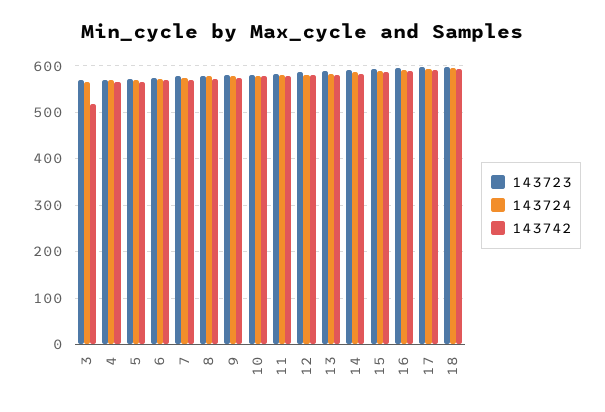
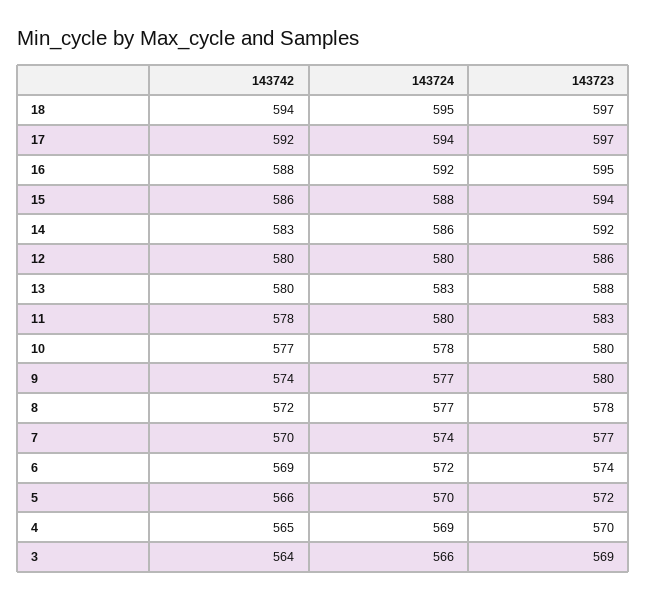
  {
    "143723": {
      "3": 569,
      "4": 570,
      "5": 572,
      "6": 574,
      "7": 577,
      "8": 578,
      "9": 580,
      "10": 580,
      "11": 583,
      "12": 586,
      "13": 588,
      "14": 592,
      "15": 594,
      "16": 595,
      "17": 597,
      "18": 597
    },
    "143724": {
      "3": 566,
      "4": 569,
      "5": 570,
      "6": 572,
      "7": 574,
      "8": 577,
      "9": 577,
      "10": 578,
      "11": 580,
      "12": 580,
      "13": 583,
      "14": 586,
      "15": 588,
      "16": 592,
      "17": 594,
      "18": 595
    },
    "143742": {
-     "3": 520,
+     "3": 564,
      "4": 565,
      "5": 566,
      "6": 569,
      "7": 570,
      "8": 572,
      "9": 574,
      "10": 577,
      "11": 578,
      "12": 580,
      "13": 580,
      "14": 583,
      "15": 586,
      "16": 588,
      "17": 592,
      "18": 594
    }
  }

